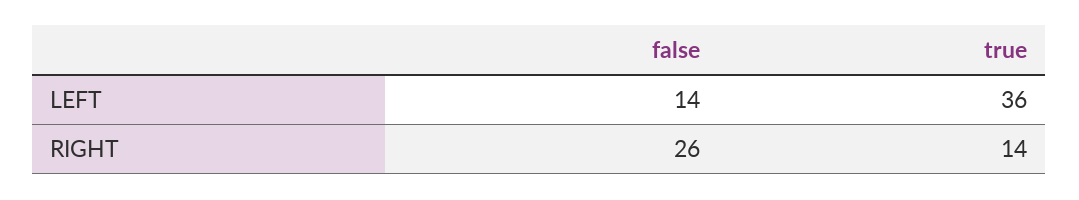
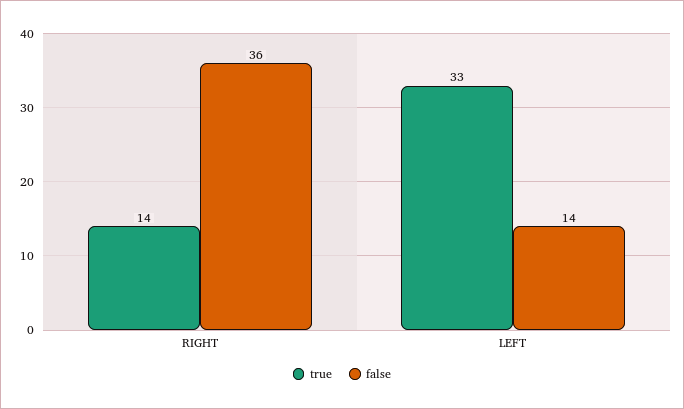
  {
    "false": {
      "LEFT": 14,
-     "RIGHT": 26
+     "RIGHT": 36
    },
    "true": {
-     "LEFT": 36,
+     "LEFT": 33,
      "RIGHT": 14
    }
  }

